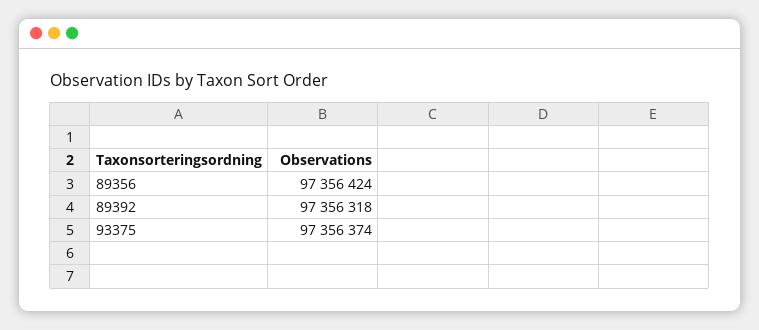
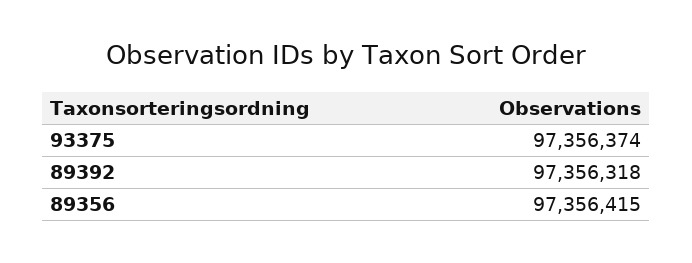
  {
-   "89356": 97356424,
+   "89356": 97356415,
    "89392": 97356318,
    "93375": 97356374
  }

